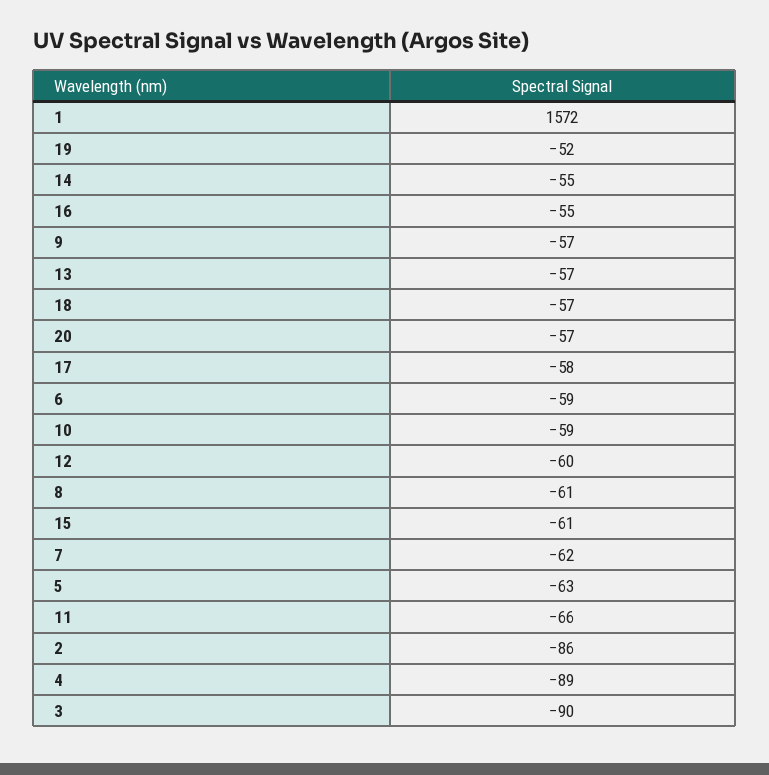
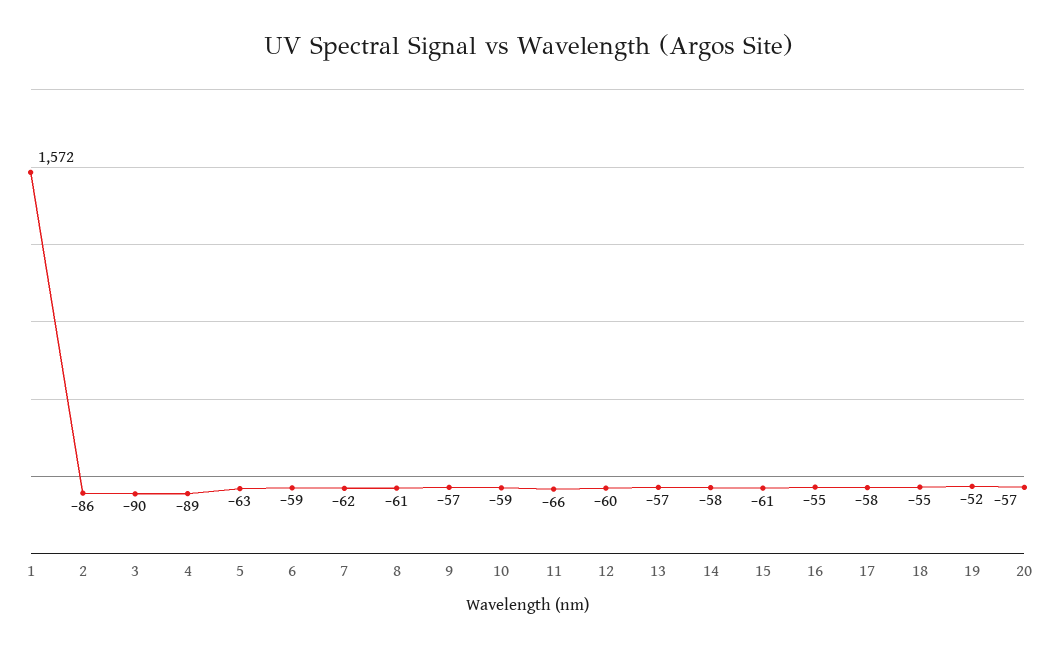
  {
    "1": 1572,
    "19": -52,
-   "14": -55,
+   "14": -58,
    "16": -55,
    "9": -57,
    "13": -57,
-   "18": -57,
+   "18": -55,
    "20": -57,
    "17": -58,
    "6": -59,
    "10": -59,
    "12": -60,
    "8": -61,
    "15": -61,
    "7": -62,
    "5": -63,
    "11": -66,
    "2": -86,
    "4": -89,
    "3": -90
  }

